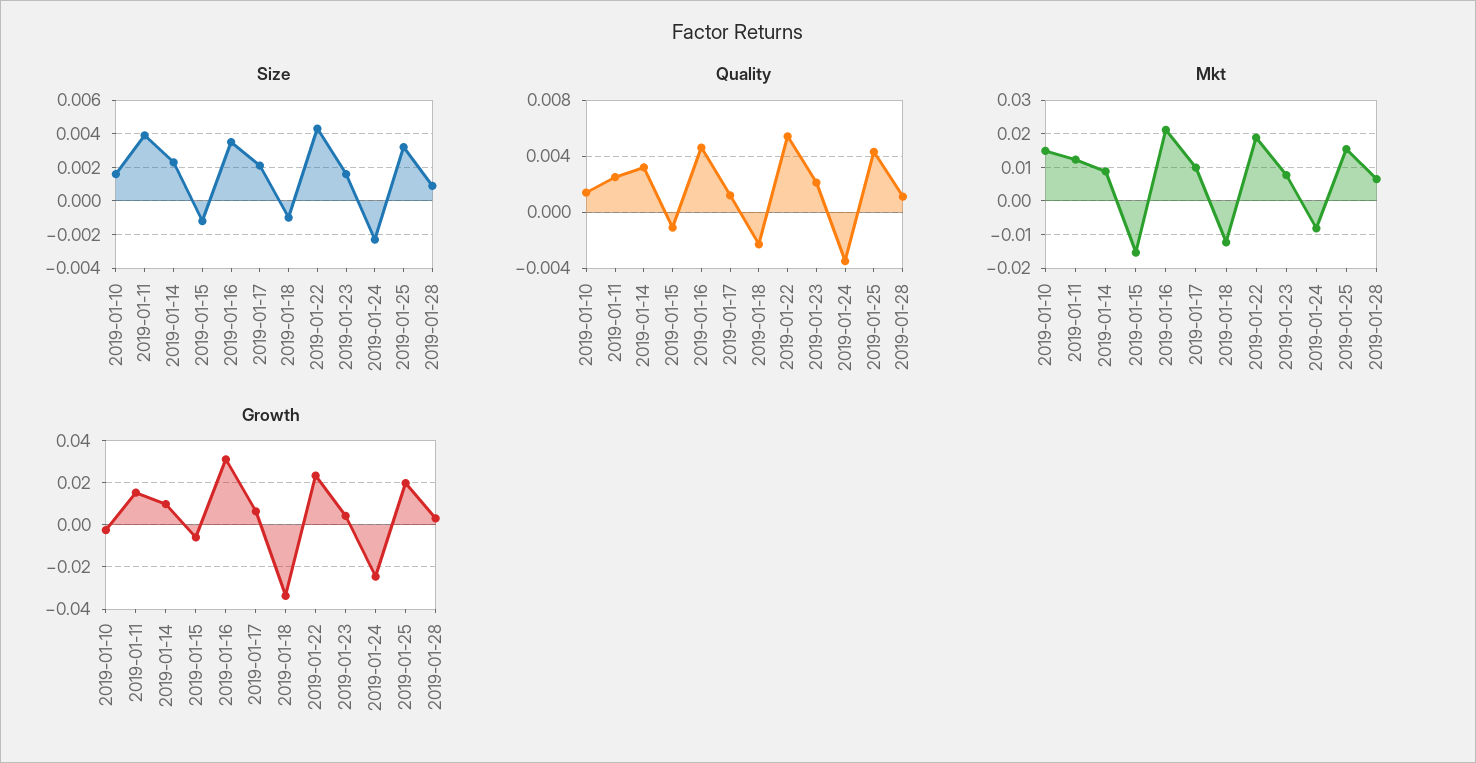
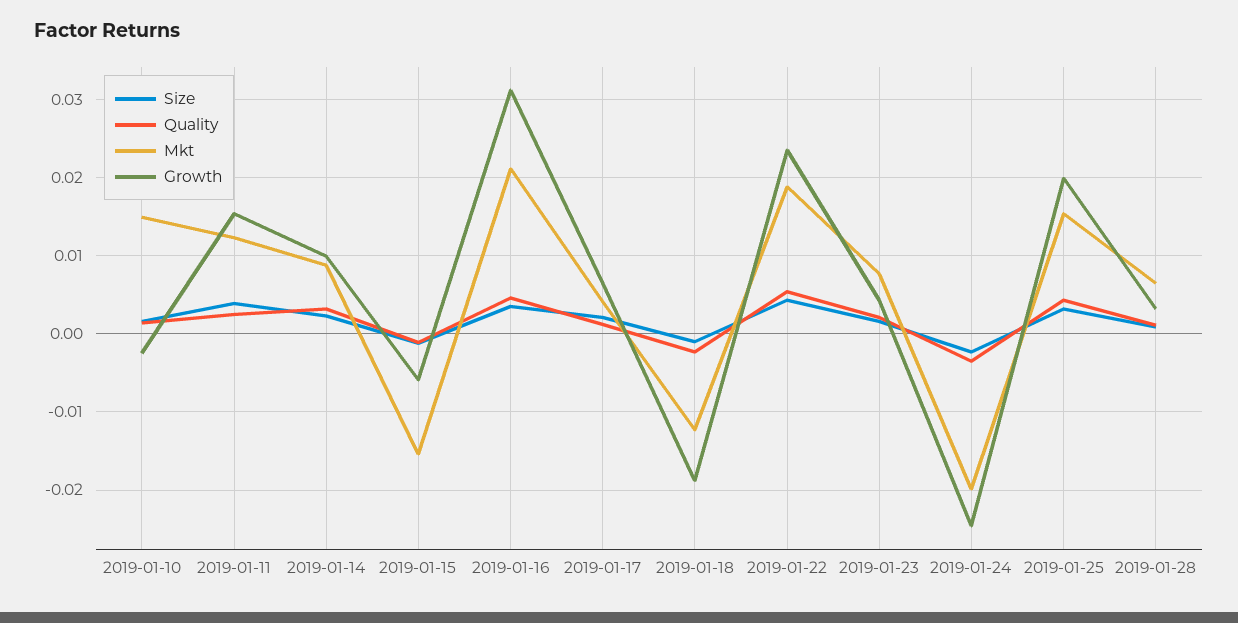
  {
    "Size": {
      "2019-01-10": 0.0015,
      "2019-01-11": 0.004,
      "2019-01-14": 0.0025,
      "2019-01-15": -0.001,
      "2019-01-16": 0.0035,
      "2019-01-17": 0.002,
      "2019-01-18": -0.001,
      "2019-01-22": 0.0045,
      "2019-01-23": 0.0015,
      "2019-01-24": -0.0025,
      "2019-01-25": 0.003,
      "2019-01-28": 0.001
    },
    "Quality": {
      "2019-01-10": 0.0015,
      "2019-01-11": 0.0025,
      "2019-01-14": 0.003,
      "2019-01-15": -0.001,
      "2019-01-16": 0.0045,
      "2019-01-17": 0.001,
      "2019-01-18": -0.0025,
      "2019-01-22": 0.0055,
      "2019-01-23": 0.002,
      "2019-01-24": -0.0035,
      "2019-01-25": 0.0045,
      "2019-01-28": 0.001
    },
    "Mkt": {
      "2019-01-10": 0.015,
      "2019-01-11": 0.012,
      "2019-01-14": 0.009,
      "2019-01-15": -0.015,
      "2019-01-16": 0.021,
-     "2019-01-17": 0.01,
+     "2019-01-17": 0.004,
      "2019-01-18": -0.012,
      "2019-01-22": 0.019,
      "2019-01-23": 0.008,
-     "2019-01-24": -0.008,
+     "2019-01-24": -0.02,
      "2019-01-25": 0.015,
      "2019-01-28": 0.007
    },
    "Growth": {
      "2019-01-10": -0.003,
      "2019-01-11": 0.015,
      "2019-01-14": 0.01,
      "2019-01-15": -0.006,
      "2019-01-16": 0.031,
      "2019-01-17": 0.007,
-     "2019-01-18": -0.035,
+     "2019-01-18": -0.019,
      "2019-01-22": 0.024,
      "2019-01-23": 0.004,
      "2019-01-24": -0.025,
      "2019-01-25": 0.02,
      "2019-01-28": 0.003
    }
  }

